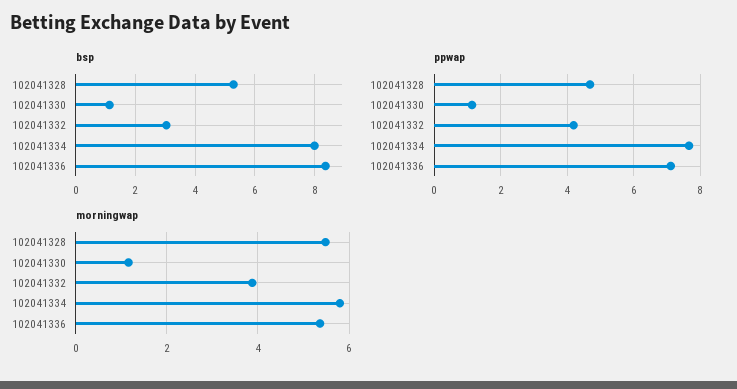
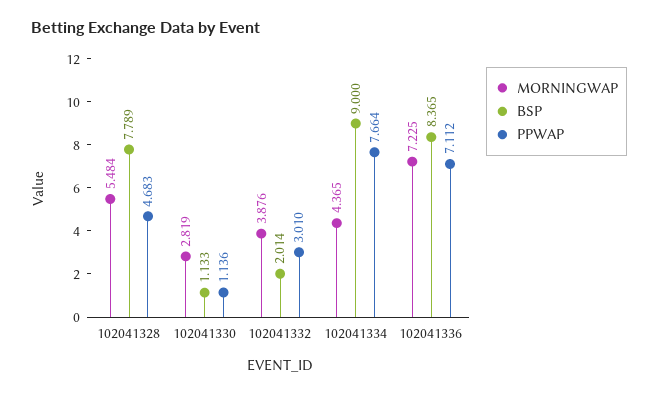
  {
    "bsp": {
-     "102041328": 5.25,
+     "102041328": 7.789,
      "102041330": 1.133,
-     "102041332": 3,
+     "102041332": 2.014,
-     "102041334": 8,
+     "102041334": 9,
      "102041336": 8.365
    },
    "ppwap": {
      "102041328": 4.683,
      "102041330": 1.136,
-     "102041332": 4.2,
+     "102041332": 3.01,
      "102041334": 7.664,
      "102041336": 7.112
    },
    "morningwap": {
      "102041328": 5.484,
-     "102041330": 1.2,
+     "102041330": 2.819,
      "102041332": 3.876,
-     "102041334": 5.8,
+     "102041334": 4.365,
-     "102041336": 5.4
+     "102041336": 7.225
    }
  }

